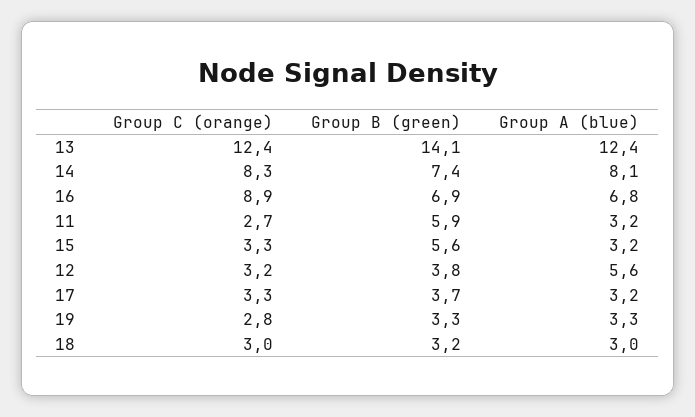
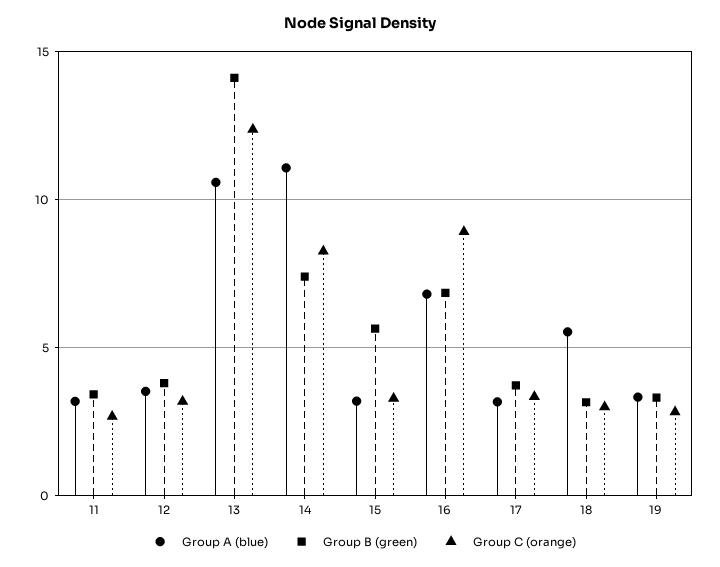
  {
    "Group C (orange)": {
      "13": 12.4,
      "14": 8.3,
      "16": 8.9,
      "11": 2.7,
      "15": 3.3,
      "12": 3.2,
      "17": 3.3,
      "19": 2.8,
      "18": 3
    },
    "Group B (green)": {
      "13": 14.1,
      "14": 7.4,
      "16": 6.9,
-     "11": 5.9,
+     "11": 3.5,
      "15": 5.6,
      "12": 3.8,
      "17": 3.7,
      "19": 3.3,
      "18": 3.2
    },
    "Group A (blue)": {
-     "13": 12.4,
+     "13": 10.5,
-     "14": 8.1,
+     "14": 11,
      "16": 6.8,
      "11": 3.2,
      "15": 3.2,
-     "12": 5.6,
+     "12": 3.5,
      "17": 3.2,
      "19": 3.3,
-     "18": 3
+     "18": 5.5
    }
  }

